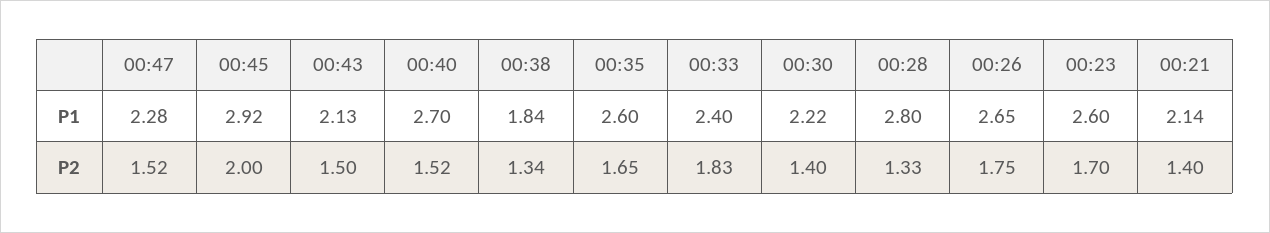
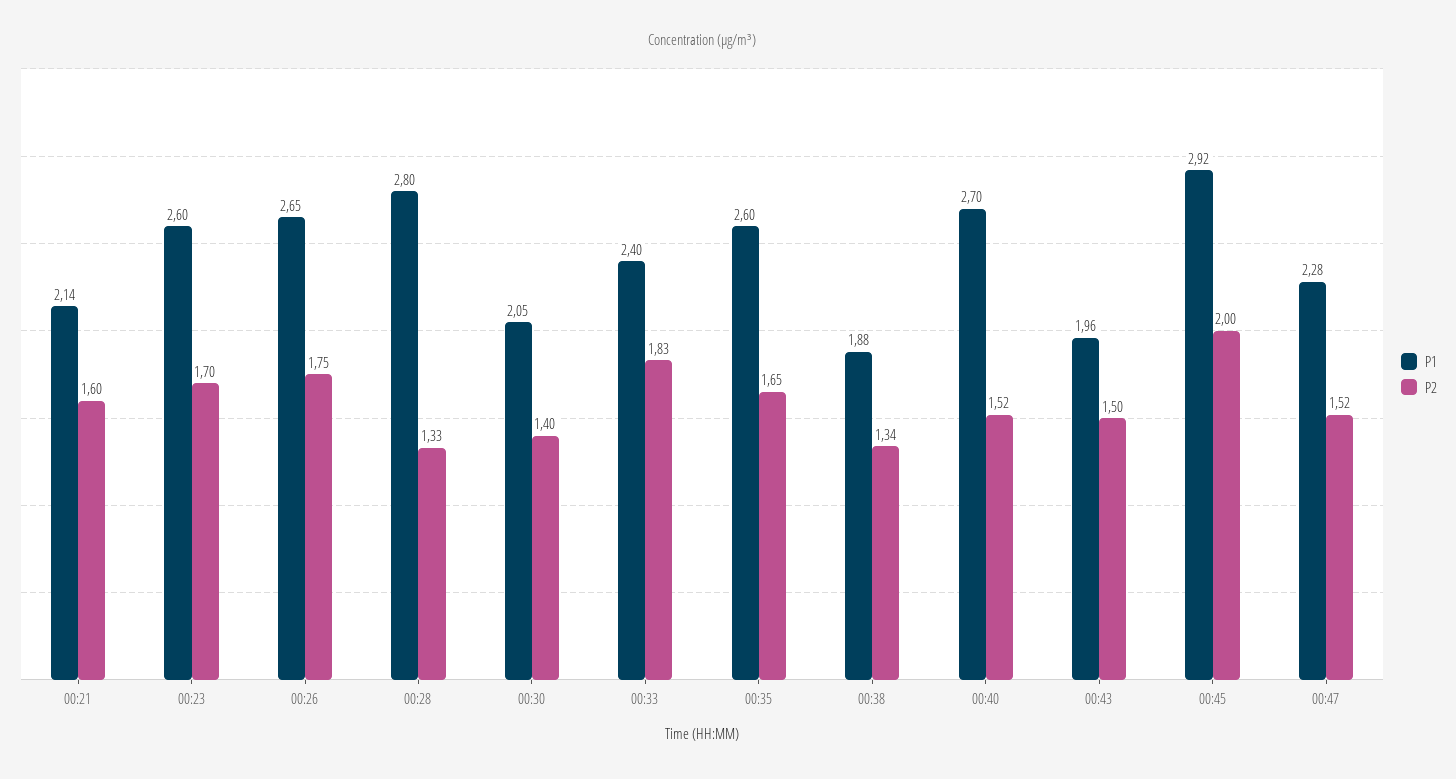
  {
    "P1": {
      "00:47": 2.28,
      "00:45": 2.92,
-     "00:43": 2.13,
+     "00:43": 1.96,
      "00:40": 2.7,
-     "00:38": 1.84,
+     "00:38": 1.88,
      "00:35": 2.6,
      "00:33": 2.4,
-     "00:30": 2.22,
+     "00:30": 2.05,
      "00:28": 2.8,
      "00:26": 2.65,
      "00:23": 2.6,
      "00:21": 2.14
    },
    "P2": {
      "00:47": 1.52,
      "00:45": 2,
      "00:43": 1.5,
      "00:40": 1.52,
      "00:38": 1.34,
      "00:35": 1.65,
      "00:33": 1.83,
      "00:30": 1.4,
      "00:28": 1.33,
      "00:26": 1.75,
      "00:23": 1.7,
-     "00:21": 1.4
+     "00:21": 1.6
    }
  }

